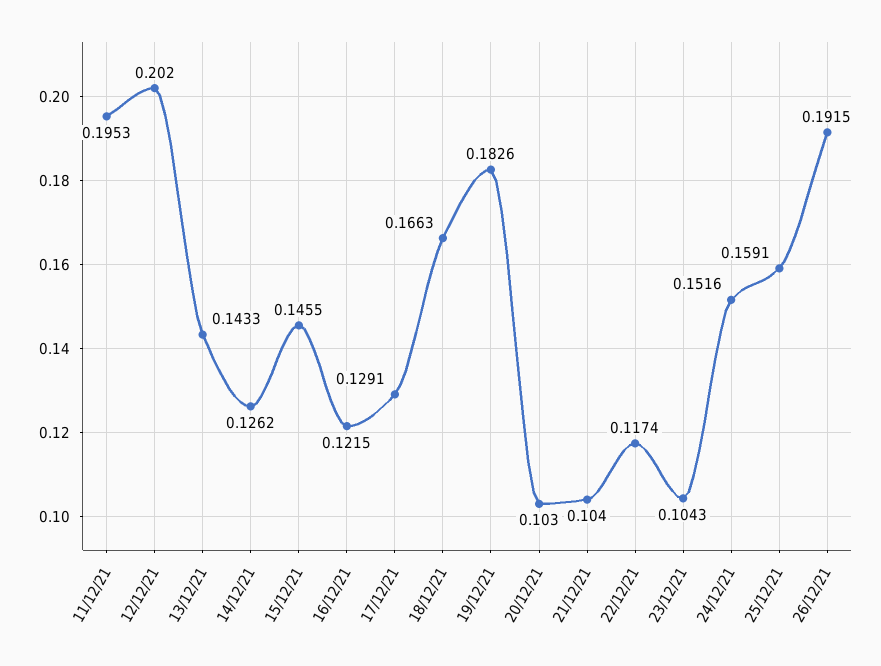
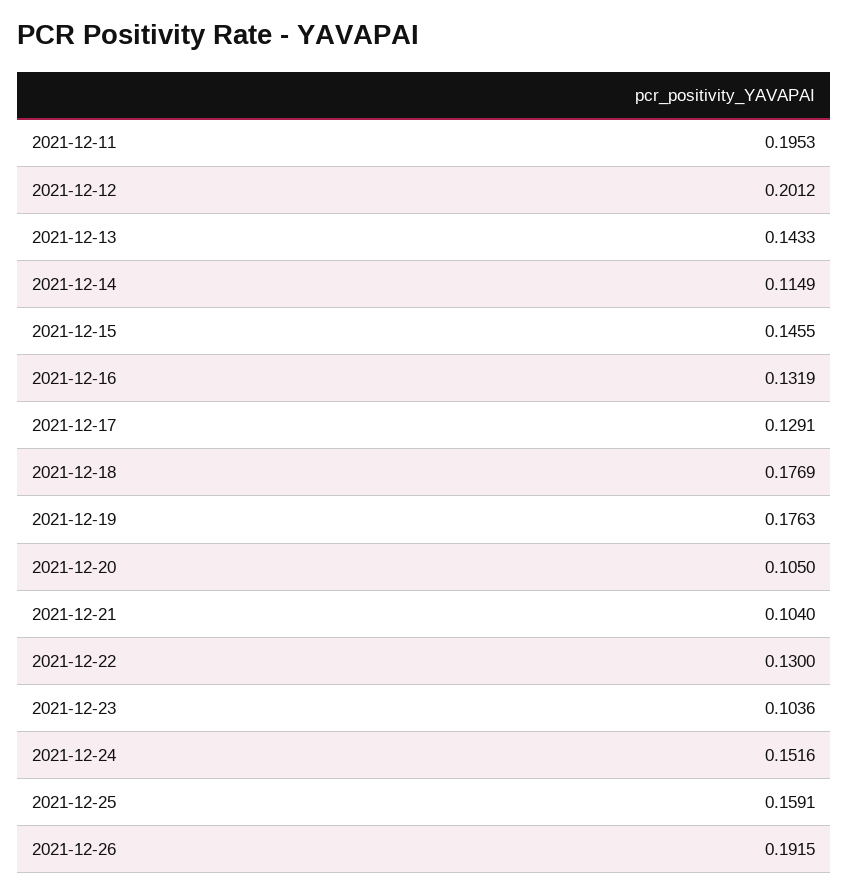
  {
    "11/12/21": 0.1953,
-   "12/12/21": 0.202,
+   "12/12/21": 0.2012,
    "13/12/21": 0.1433,
-   "14/12/21": 0.1262,
+   "14/12/21": 0.1149,
    "15/12/21": 0.1455,
-   "16/12/21": 0.1215,
+   "16/12/21": 0.1319,
    "17/12/21": 0.1291,
-   "18/12/21": 0.1663,
+   "18/12/21": 0.1769,
-   "19/12/21": 0.1826,
+   "19/12/21": 0.1763,
-   "20/12/21": 0.103,
+   "20/12/21": 0.105,
    "21/12/21": 0.104,
-   "22/12/21": 0.1174,
+   "22/12/21": 0.13,
-   "23/12/21": 0.1043,
+   "23/12/21": 0.1036,
    "24/12/21": 0.1516,
    "25/12/21": 0.1591,
    "26/12/21": 0.1915
  }

